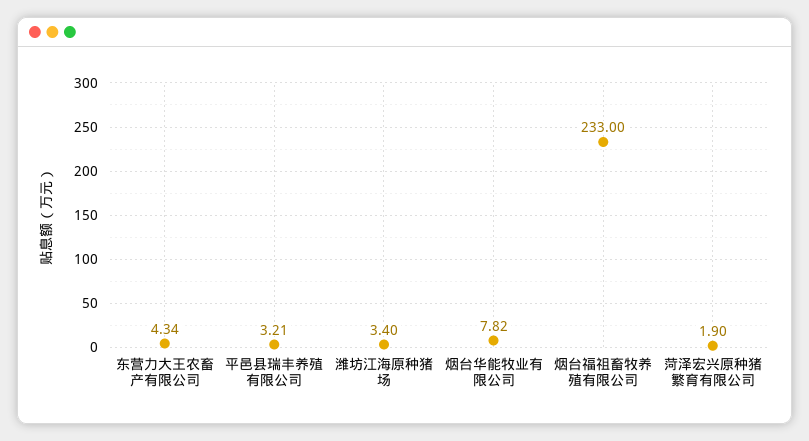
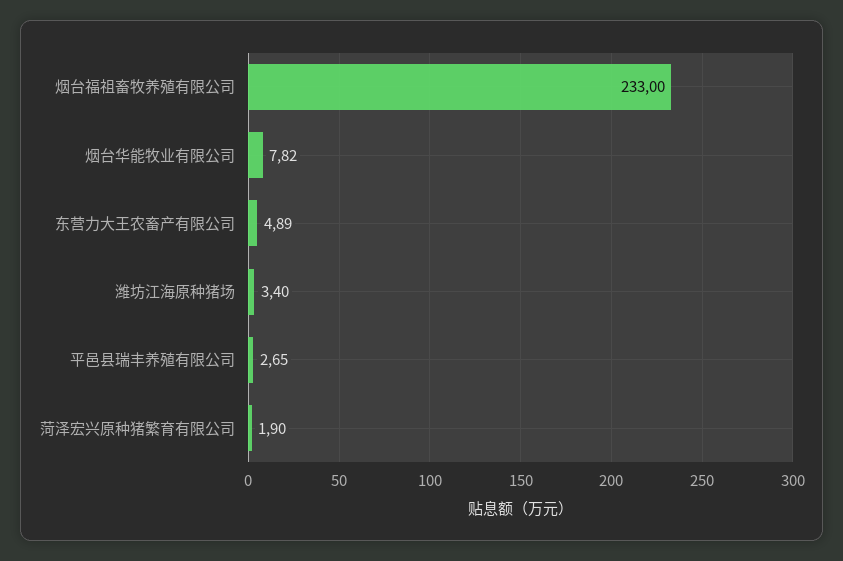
  {
-   "东营力大王农畜产有限公司": 4.34,
+   "东营力大王农畜产有限公司": 4.89,
-   "平邑县瑞丰养殖有限公司": 3.21,
+   "平邑县瑞丰养殖有限公司": 2.65,
    "潍坊江海原种猪场": 3.4,
    "烟台华能牧业有限公司": 7.82,
    "烟台福祖畜牧养殖有限公司": 233,
    "菏泽宏兴原种猪繁育有限公司": 1.9
  }

